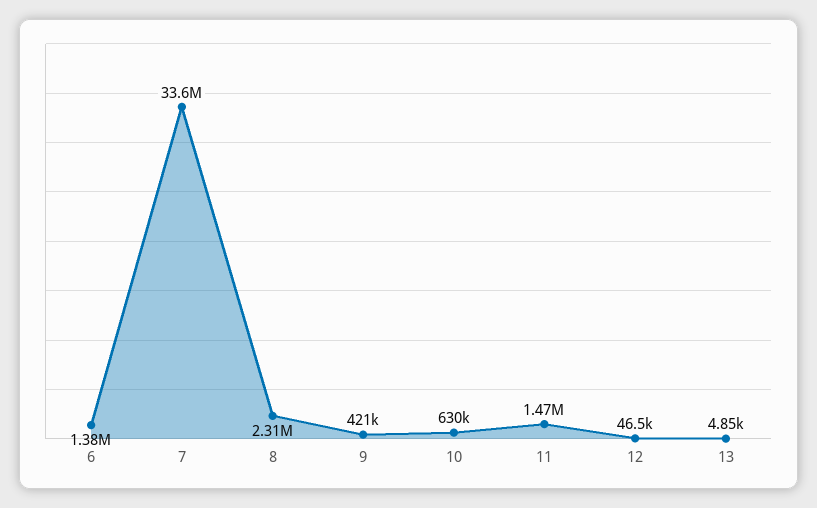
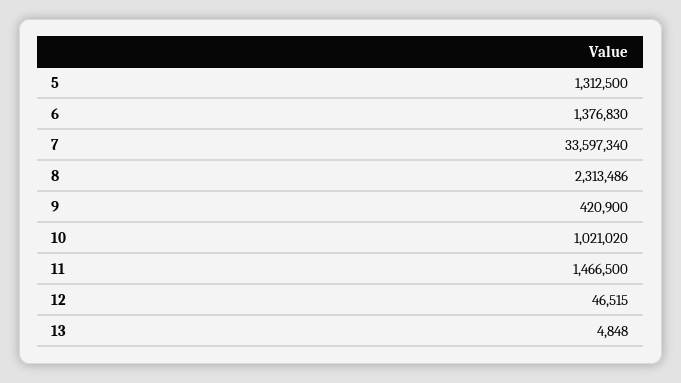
  {
    "6": 1376830,
    "7": 33597340,
    "8": 2313486,
    "9": 420900,
-   "10": 630000,
+   "10": 1021020,
    "11": 1466500,
    "12": 46515,
-   "13": 4848
+   "13": 4848,
+   "5": 1312500
  }

